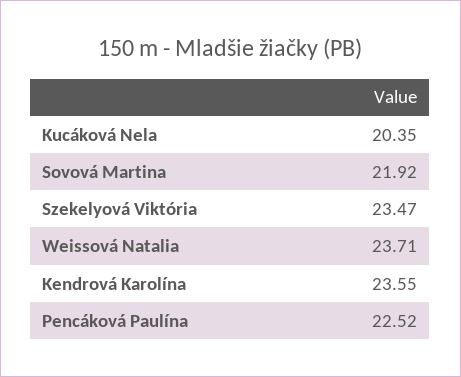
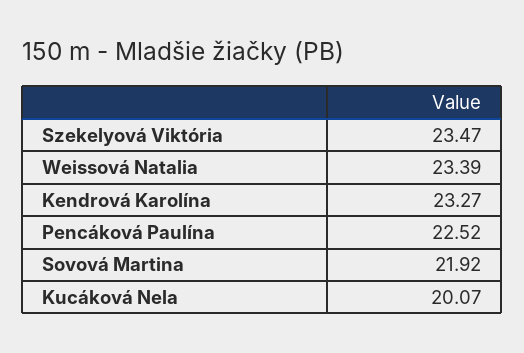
  {
-   "Kucáková Nela": 20.35,
+   "Kucáková Nela": 20.07,
    "Sovová Martina": 21.92,
    "Szekelyová Viktória": 23.47,
-   "Weissová Natalia": 23.71,
+   "Weissová Natalia": 23.39,
-   "Kendrová Karolína": 23.55,
+   "Kendrová Karolína": 23.27,
    "Pencáková Paulína": 22.52
  }

